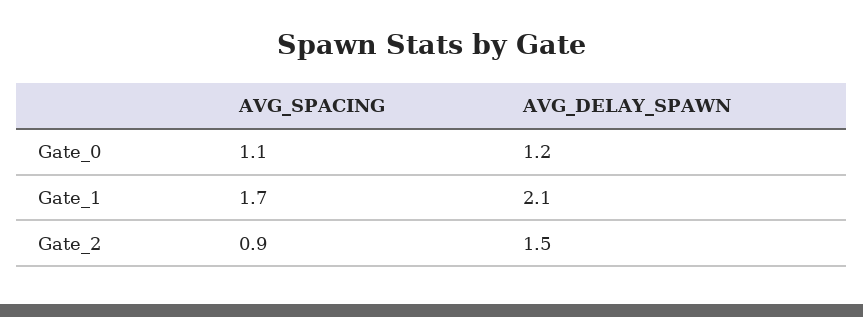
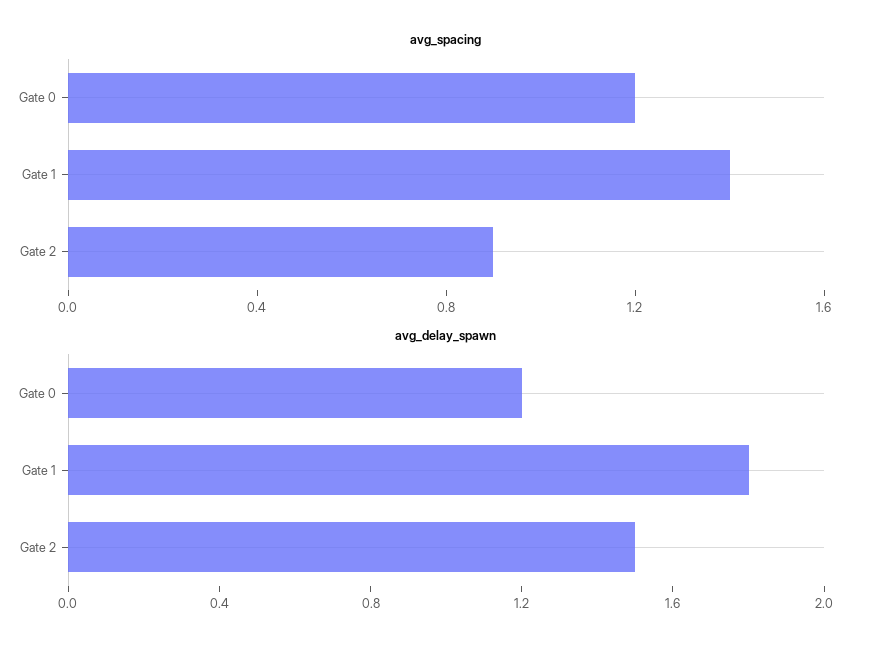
  {
    "AVG_SPACING": {
-     "Gate_0": 1.1,
+     "Gate_0": 1.2,
-     "Gate_1": 1.7,
+     "Gate_1": 1.4,
      "Gate_2": 0.9
    },
    "AVG_DELAY_SPAWN": {
      "Gate_0": 1.2,
-     "Gate_1": 2.1,
+     "Gate_1": 1.8,
      "Gate_2": 1.5
    }
  }

